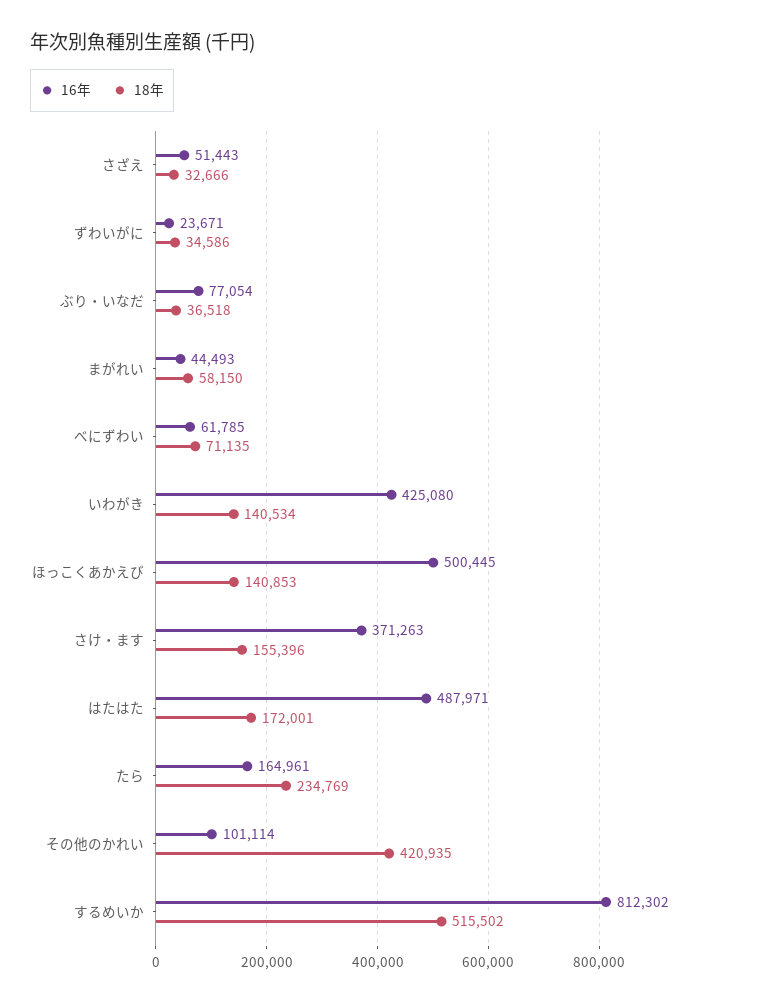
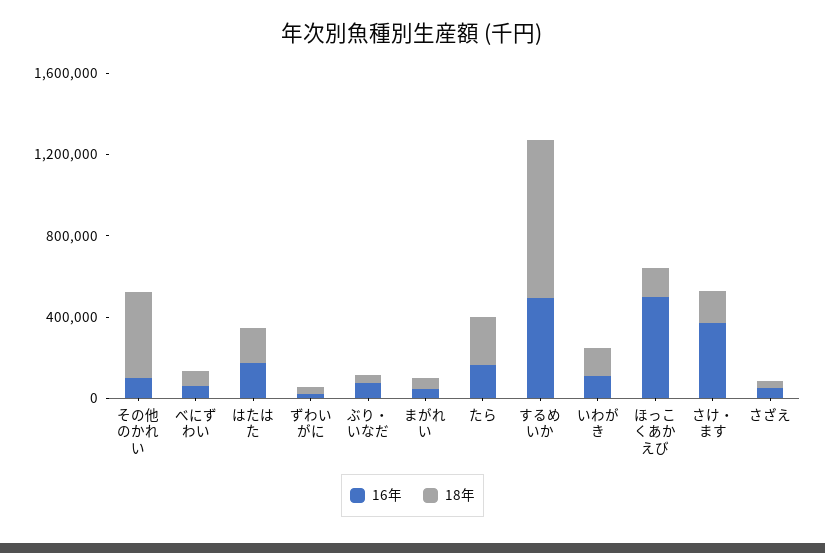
  {
    "16年": {
      "さざえ": 51443,
      "ずわいがに": 23671,
      "ぶり・いなだ": 77054,
      "まがれい": 44493,
      "べにずわい": 61785,
-     "いわがき": 425080,
+     "いわがき": 100000,
      "ほっこくあかえび": 500445,
      "さけ・ます": 371263,
-     "はたはた": 487971,
+     "はたはた": 200000,
      "たら": 164961,
      "その他のかれい": 101114,
-     "するめいか": 812302
+     "するめいか": 500000
    },
    "18年": {
      "さざえ": 32666,
      "ずわいがに": 34586,
      "ぶり・いなだ": 36518,
      "まがれい": 58150,
      "べにずわい": 71135,
      "いわがき": 140534,
      "ほっこくあかえび": 140853,
      "さけ・ます": 155396,
      "はたはた": 172001,
      "たら": 234769,
      "その他のかれい": 420935,
-     "するめいか": 515502
+     "するめいか": 800000
    }
  }

